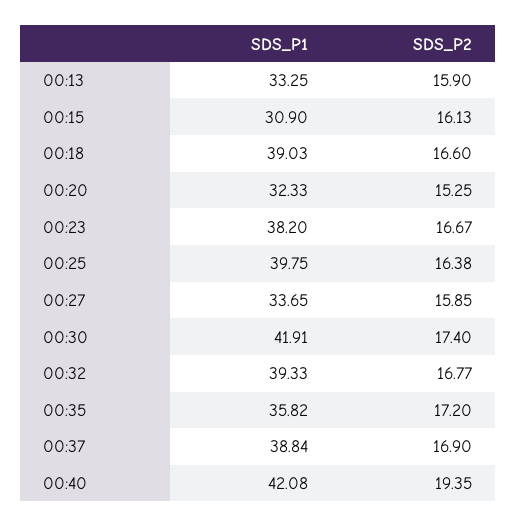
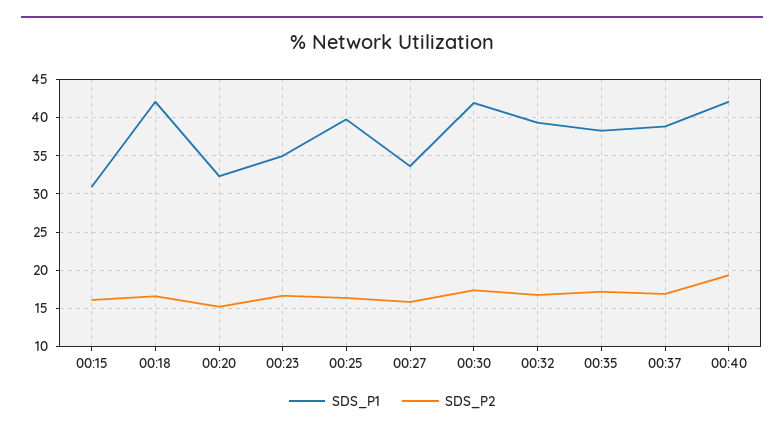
  {
    "SDS_P1": {
-     "00:13": 33.25,
      "00:15": 30.9,
-     "00:18": 39.03,
+     "00:18": 42,
      "00:20": 32.33,
-     "00:23": 38.2,
+     "00:23": 35,
      "00:25": 39.75,
      "00:27": 33.65,
      "00:30": 41.91,
      "00:32": 39.33,
-     "00:35": 35.82,
+     "00:35": 38,
      "00:37": 38.84,
      "00:40": 42.08
    },
    "SDS_P2": {
-     "00:13": 15.9,
      "00:15": 16.13,
      "00:18": 16.6,
      "00:20": 15.25,
      "00:23": 16.67,
      "00:25": 16.38,
      "00:27": 15.85,
      "00:30": 17.4,
      "00:32": 16.77,
      "00:35": 17.2,
      "00:37": 16.9,
      "00:40": 19.35
    }
  }

